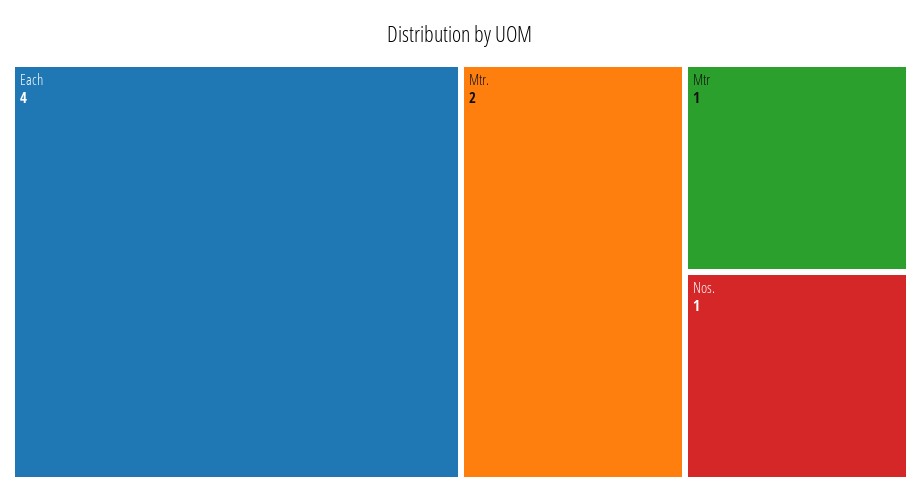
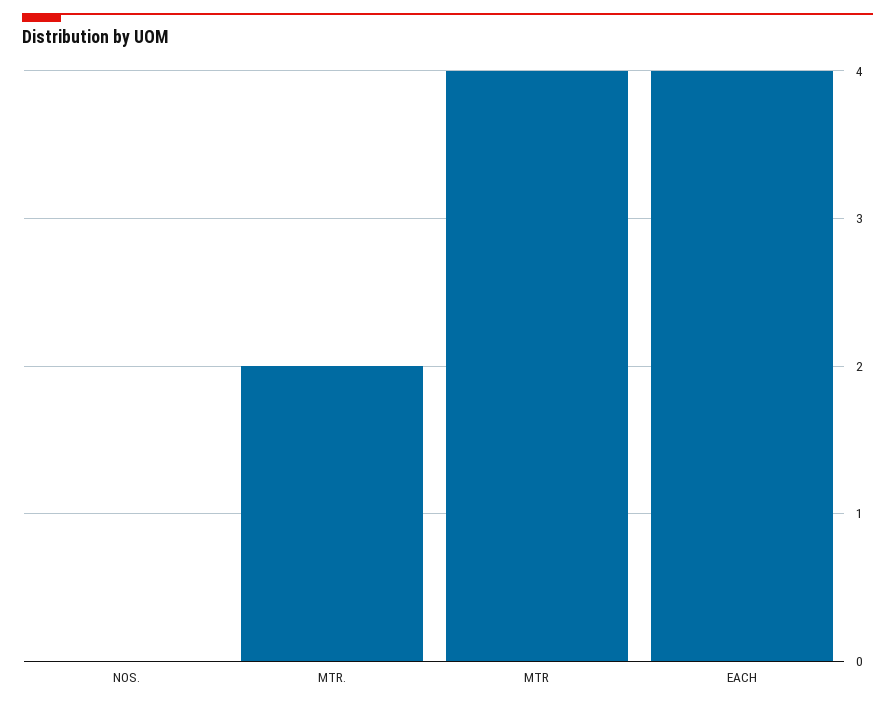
  {
    "Each": 4,
    "Mtr.": 2,
-   "Mtr": 1,
+   "Mtr": 4,
-   "Nos.": 1
+   "Nos.": 0
  }

